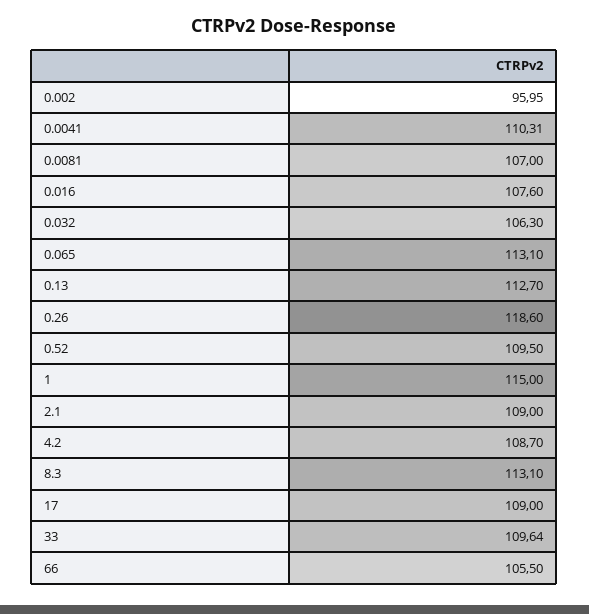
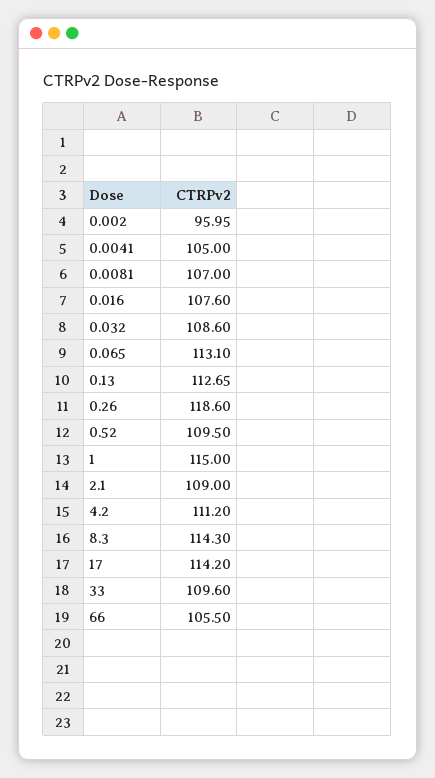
  {
    "0.002": 95.95,
-   "0.0041": 110.31,
+   "0.0041": 105,
    "0.0081": 107,
    "0.016": 107.6,
-   "0.032": 106.3,
+   "0.032": 108.6,
    "0.065": 113.1,
-   "0.13": 112.7,
+   "0.13": 112.65,
    "0.26": 118.6,
    "0.52": 109.5,
    "1": 115,
    "2.1": 109,
-   "4.2": 108.7,
+   "4.2": 111.2,
-   "8.3": 113.1,
+   "8.3": 114.3,
-   "17": 109,
+   "17": 114.2,
-   "33": 109.64,
+   "33": 109.6,
    "66": 105.5
  }

